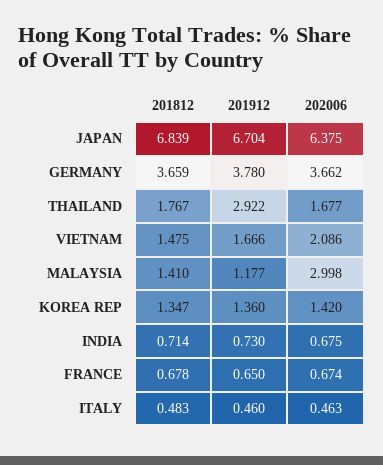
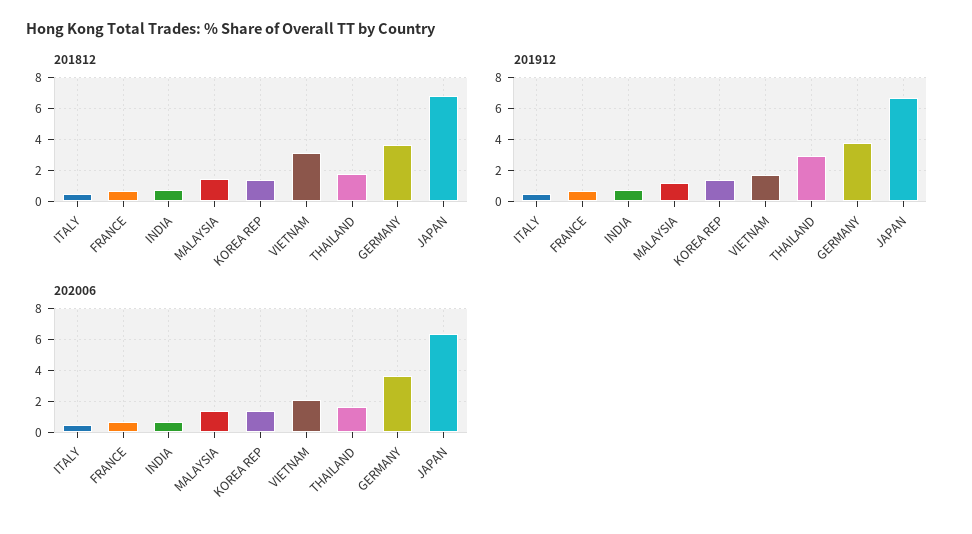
  {
    "201812": {
      "JAPAN": 6.839,
      "GERMANY": 3.659,
      "THAILAND": 1.767,
-     "VIETNAM": 1.475,
+     "VIETNAM": 3,
      "MALAYSIA": 1.41,
      "KOREA REP": 1.347,
      "INDIA": 0.714,
      "FRANCE": 0.678,
      "ITALY": 0.483
    },
    "201912": {
      "JAPAN": 6.704,
      "GERMANY": 3.78,
      "THAILAND": 2.922,
      "VIETNAM": 1.666,
      "MALAYSIA": 1.177,
      "KOREA REP": 1.36,
      "INDIA": 0.73,
      "FRANCE": 0.65,
      "ITALY": 0.46
    },
    "202006": {
      "JAPAN": 6.375,
      "GERMANY": 3.662,
      "THAILAND": 1.677,
      "VIETNAM": 2.086,
-     "MALAYSIA": 2.998,
+     "MALAYSIA": 1.5,
      "KOREA REP": 1.42,
      "INDIA": 0.675,
      "FRANCE": 0.674,
      "ITALY": 0.463
    }
  }

